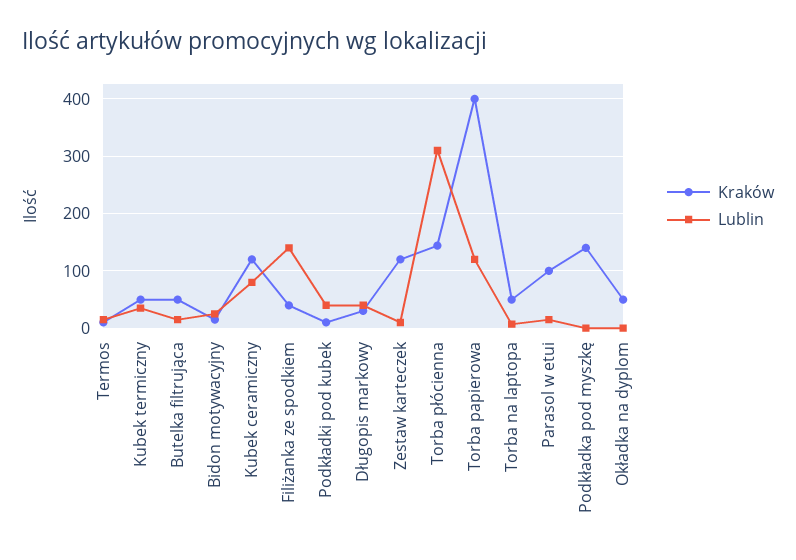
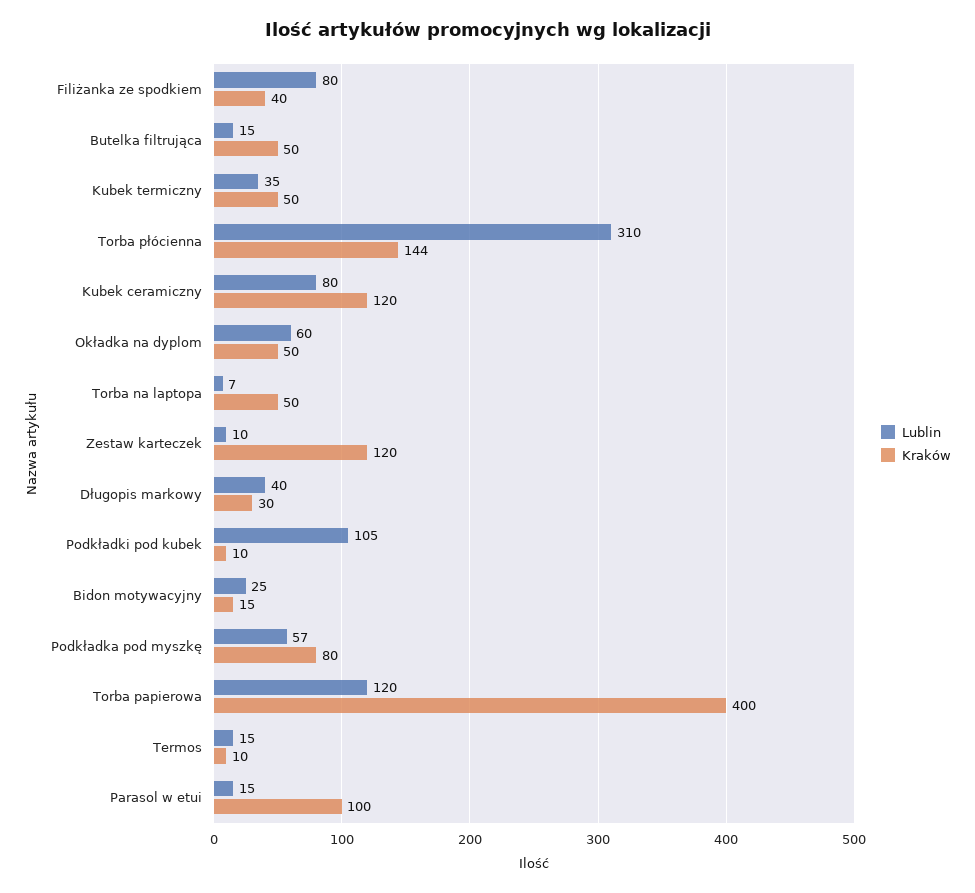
  {
    "Kraków": {
      "Termos": 10,
      "Kubek termiczny": 50,
      "Butelka filtrująca": 50,
      "Bidon motywacyjny": 15,
      "Kubek ceramiczny": 120,
      "Filiżanka ze spodkiem": 40,
      "Podkładki pod kubek": 10,
      "Długopis markowy": 30,
      "Zestaw karteczek": 120,
      "Torba płócienna": 144,
      "Torba papierowa": 400,
      "Torba na laptopa": 50,
      "Parasol w etui": 100,
-     "Podkładka pod myszkę": 140,
+     "Podkładka pod myszkę": 80,
      "Okładka na dyplom": 50
    },
    "Lublin": {
      "Termos": 15,
      "Kubek termiczny": 35,
      "Butelka filtrująca": 15,
      "Bidon motywacyjny": 25,
      "Kubek ceramiczny": 80,
-     "Filiżanka ze spodkiem": 140,
+     "Filiżanka ze spodkiem": 80,
-     "Podkładki pod kubek": 40,
+     "Podkładki pod kubek": 105,
      "Długopis markowy": 40,
      "Zestaw karteczek": 10,
      "Torba płócienna": 310,
      "Torba papierowa": 120,
      "Torba na laptopa": 7,
      "Parasol w etui": 15,
-     "Podkładka pod myszkę": 0,
+     "Podkładka pod myszkę": 57,
-     "Okładka na dyplom": 0
+     "Okładka na dyplom": 60
    }
  }

